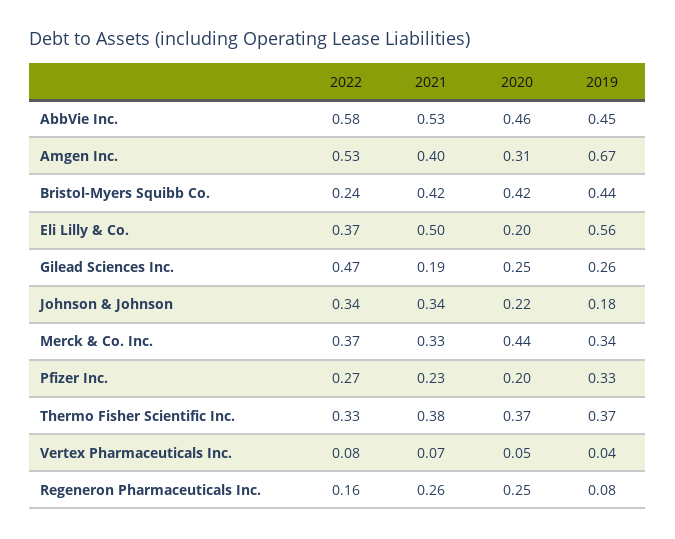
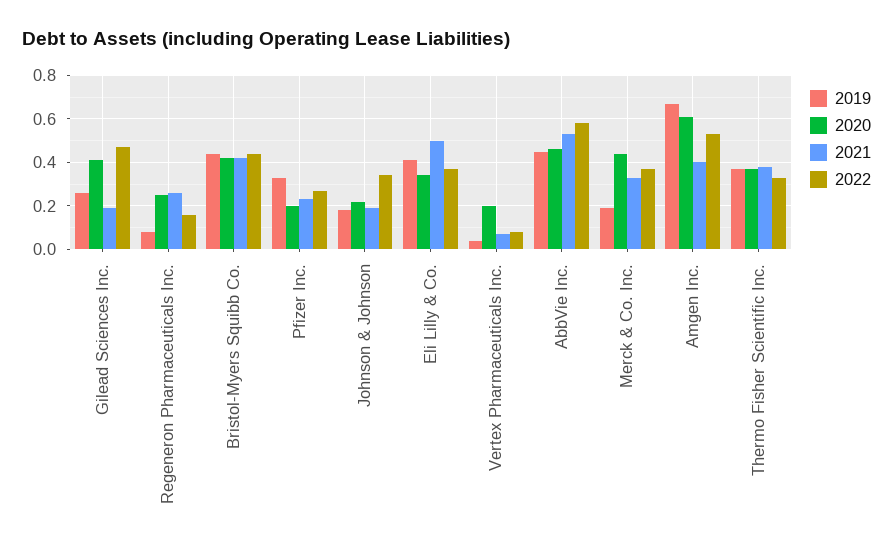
  {
    "2022": {
      "AbbVie Inc.": 0.58,
      "Amgen Inc.": 0.53,
-     "Bristol-Myers Squibb Co.": 0.24,
+     "Bristol-Myers Squibb Co.": 0.45,
      "Eli Lilly & Co.": 0.37,
      "Gilead Sciences Inc.": 0.47,
      "Johnson & Johnson": 0.34,
      "Merck & Co. Inc.": 0.37,
      "Pfizer Inc.": 0.27,
      "Thermo Fisher Scientific Inc.": 0.33,
      "Vertex Pharmaceuticals Inc.": 0.08,
      "Regeneron Pharmaceuticals Inc.": 0.16
    },
    "2021": {
      "AbbVie Inc.": 0.53,
      "Amgen Inc.": 0.4,
      "Bristol-Myers Squibb Co.": 0.42,
      "Eli Lilly & Co.": 0.5,
      "Gilead Sciences Inc.": 0.19,
-     "Johnson & Johnson": 0.34,
+     "Johnson & Johnson": 0.2,
      "Merck & Co. Inc.": 0.33,
      "Pfizer Inc.": 0.23,
      "Thermo Fisher Scientific Inc.": 0.38,
      "Vertex Pharmaceuticals Inc.": 0.07,
      "Regeneron Pharmaceuticals Inc.": 0.26
    },
    "2020": {
      "AbbVie Inc.": 0.46,
-     "Amgen Inc.": 0.31,
+     "Amgen Inc.": 0.6,
      "Bristol-Myers Squibb Co.": 0.42,
-     "Eli Lilly & Co.": 0.2,
+     "Eli Lilly & Co.": 0.35,
-     "Gilead Sciences Inc.": 0.25,
+     "Gilead Sciences Inc.": 0.4,
      "Johnson & Johnson": 0.22,
      "Merck & Co. Inc.": 0.44,
      "Pfizer Inc.": 0.2,
      "Thermo Fisher Scientific Inc.": 0.37,
-     "Vertex Pharmaceuticals Inc.": 0.05,
+     "Vertex Pharmaceuticals Inc.": 0.2,
      "Regeneron Pharmaceuticals Inc.": 0.25
    },
    "2019": {
      "AbbVie Inc.": 0.45,
      "Amgen Inc.": 0.67,
      "Bristol-Myers Squibb Co.": 0.44,
-     "Eli Lilly & Co.": 0.56,
+     "Eli Lilly & Co.": 0.4,
      "Gilead Sciences Inc.": 0.26,
      "Johnson & Johnson": 0.18,
-     "Merck & Co. Inc.": 0.34,
+     "Merck & Co. Inc.": 0.2,
      "Pfizer Inc.": 0.33,
      "Thermo Fisher Scientific Inc.": 0.37,
      "Vertex Pharmaceuticals Inc.": 0.04,
      "Regeneron Pharmaceuticals Inc.": 0.08
    }
  }

